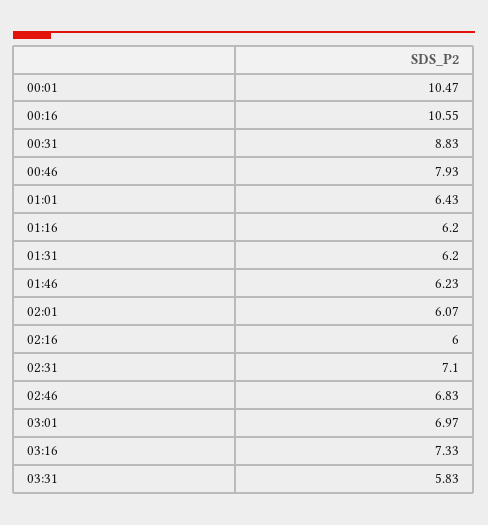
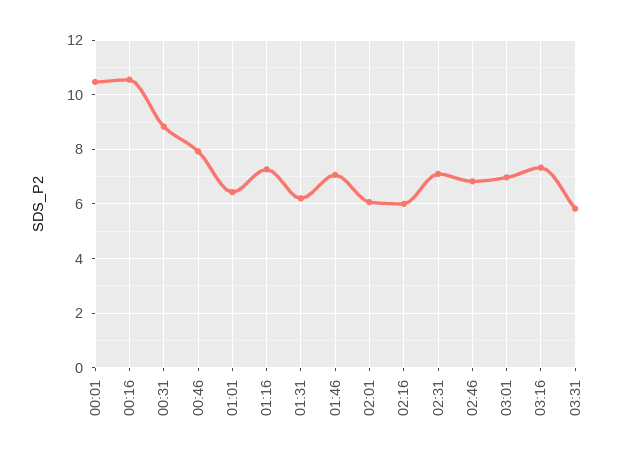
  {
    "00:01": 10.47,
    "00:16": 10.55,
    "00:31": 8.83,
    "00:46": 7.93,
    "01:01": 6.43,
-   "01:16": 6.2,
+   "01:16": 7.25,
    "01:31": 6.2,
-   "01:46": 6.23,
+   "01:46": 7,
    "02:01": 6.07,
    "02:16": 6,
    "02:31": 7.1,
    "02:46": 6.83,
    "03:01": 6.97,
    "03:16": 7.33,
    "03:31": 5.83
  }

